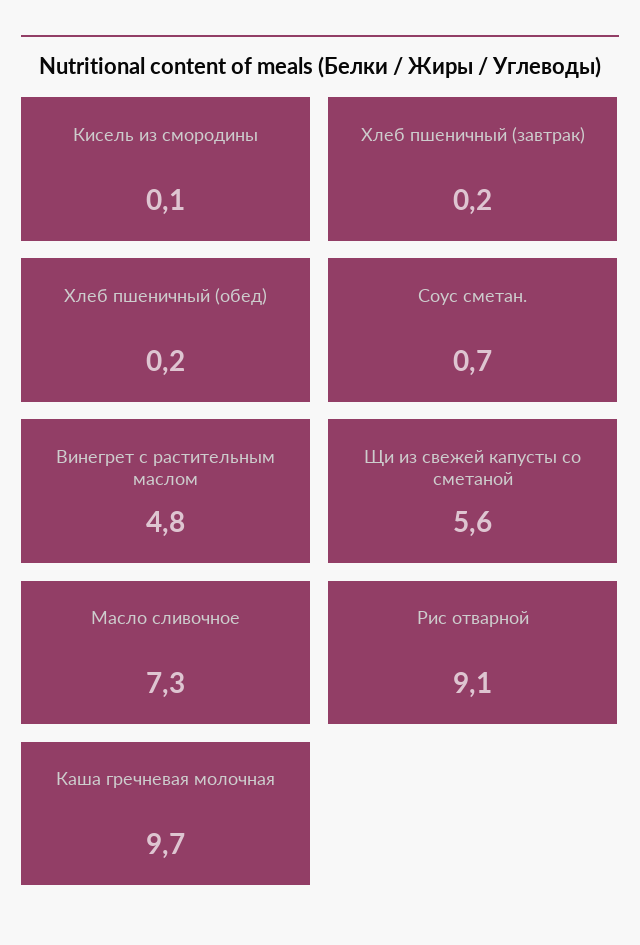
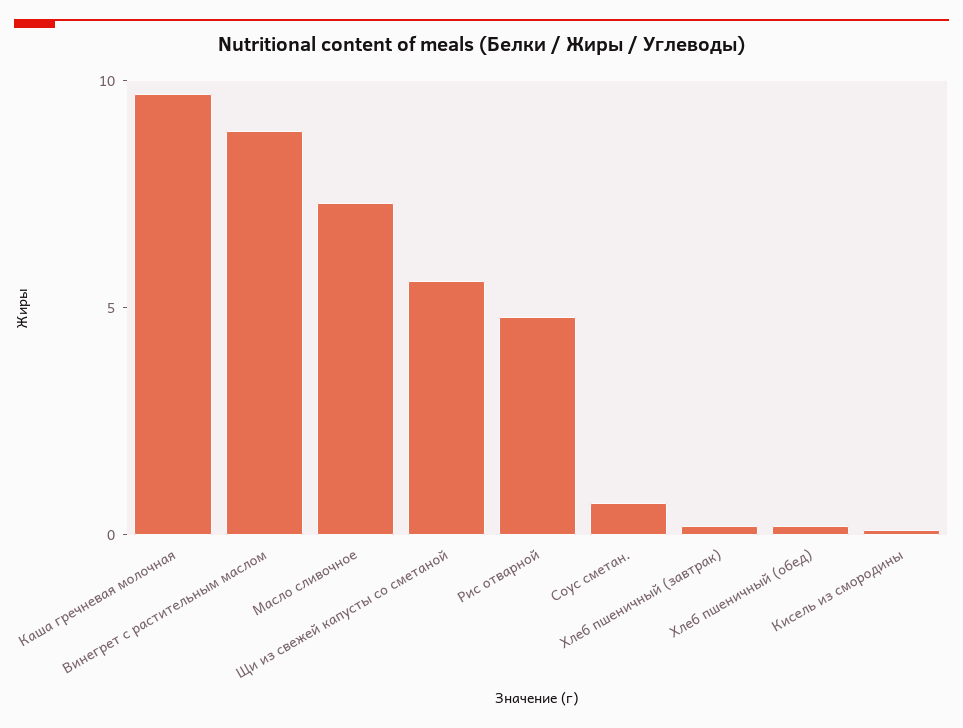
  {
    "Кисель из смородины": 0.1,
    "Хлеб пшеничный (завтрак)": 0.2,
    "Хлеб пшеничный (обед)": 0.2,
    "Соус сметан.": 0.7,
-   "Винегрет с растительным маслом": 4.8,
+   "Винегрет с растительным маслом": 9,
    "Щи из свежей капусты со сметаной": 5.6,
    "Масло сливочное": 7.3,
-   "Рис отварной": 9.1,
+   "Рис отварной": 5,
    "Каша гречневая молочная": 9.7
  }

